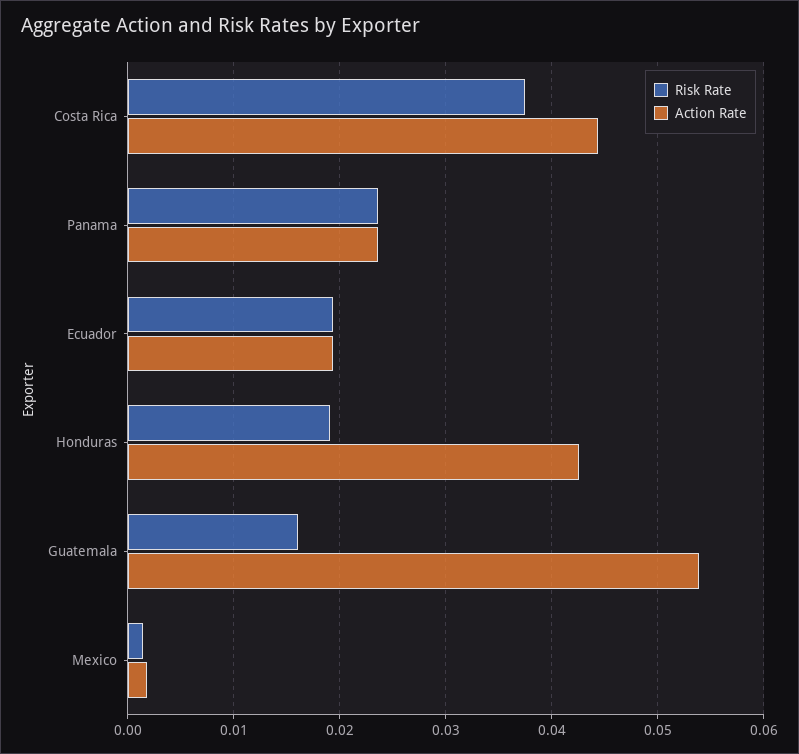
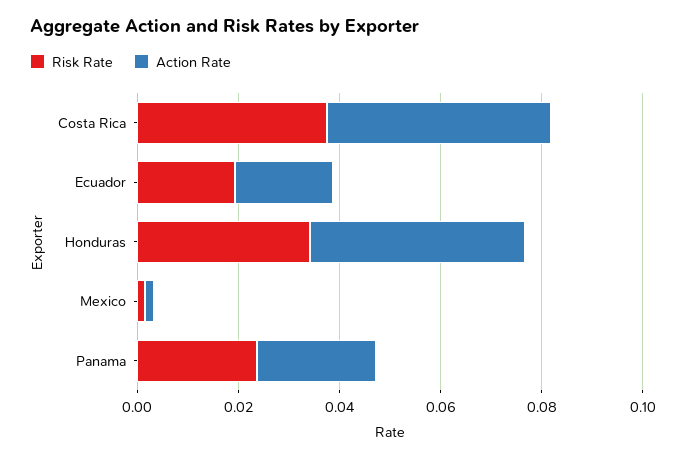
  {
    "Risk Rate": {
      "Costa Rica": 0.038,
      "Panama": 0.024,
      "Ecuador": 0.019,
-     "Honduras": 0.019,
+     "Honduras": 0.035,
-     "Guatemala": 0.016,
      "Mexico": 0.001
    },
    "Action Rate": {
      "Costa Rica": 0.044,
      "Panama": 0.024,
      "Ecuador": 0.019,
      "Honduras": 0.043,
-     "Guatemala": 0.054,
      "Mexico": 0.002
    }
  }

